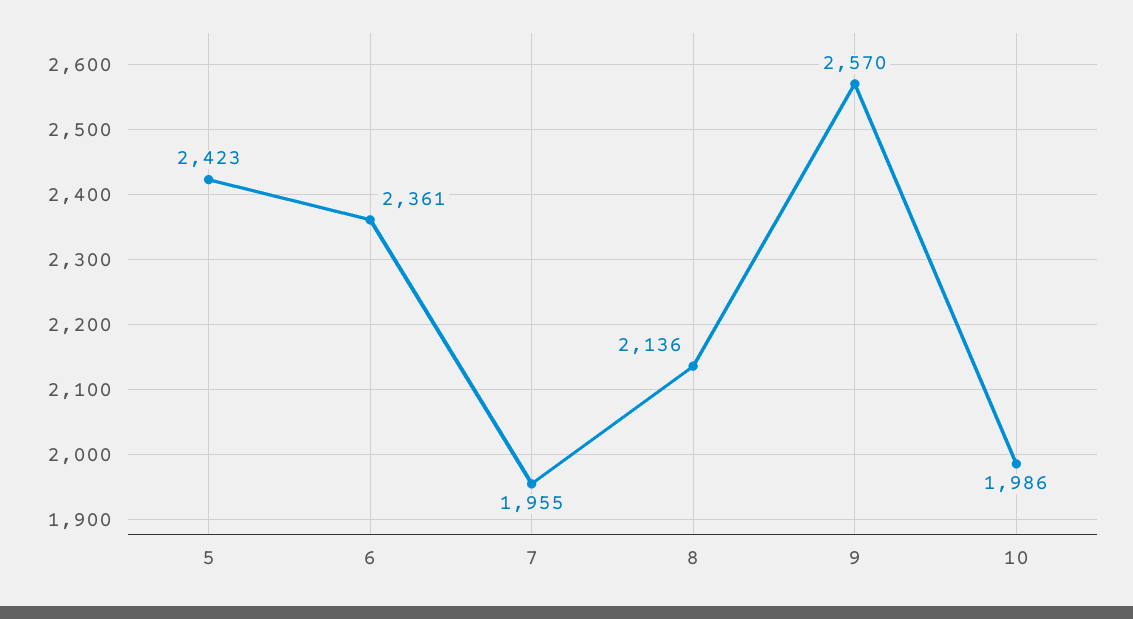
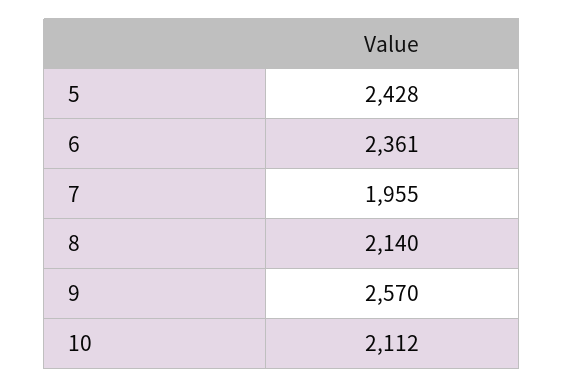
  {
-   "5": 2423,
+   "5": 2428,
    "6": 2361,
    "7": 1955,
-   "8": 2136,
+   "8": 2140,
    "9": 2570,
-   "10": 1986
+   "10": 2112
  }

